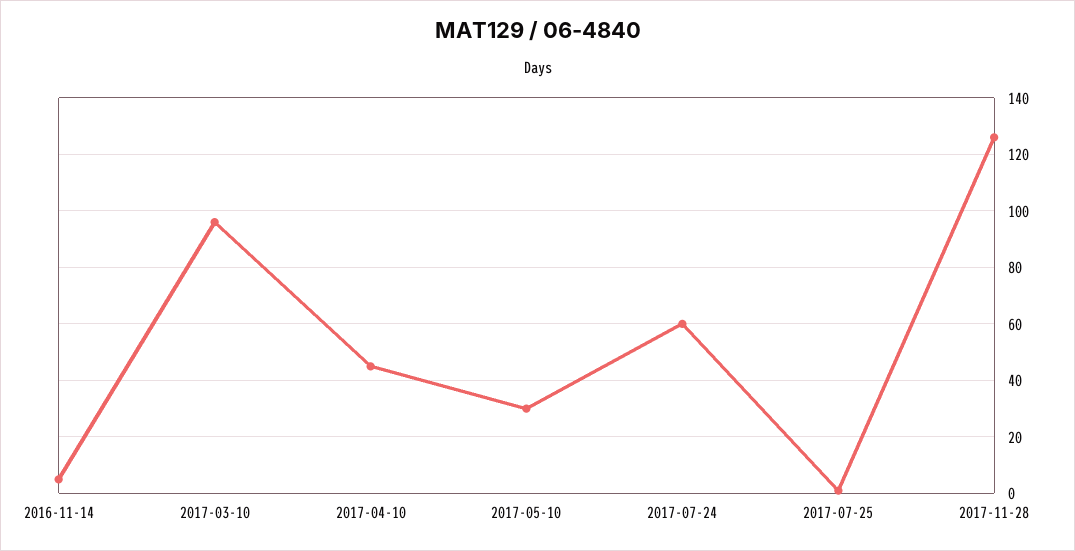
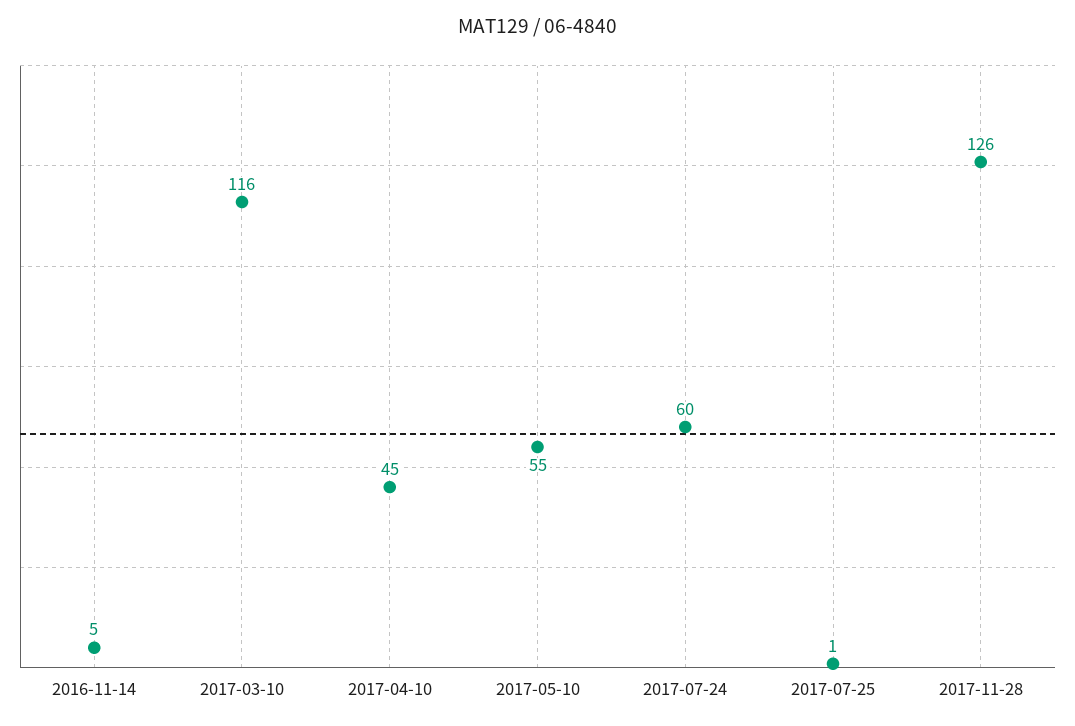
  {
    "2016-11-14": 5,
-   "2017-03-10": 95,
+   "2017-03-10": 116,
    "2017-04-10": 45,
-   "2017-05-10": 30,
+   "2017-05-10": 55,
    "2017-07-24": 60,
    "2017-07-25": 1,
    "2017-11-28": 126
  }

